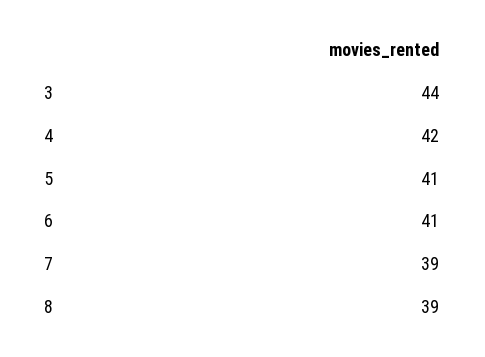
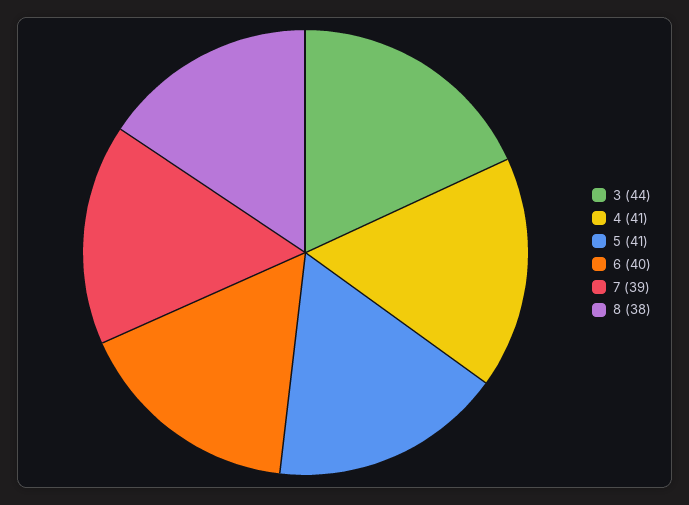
  {
    "3": 44,
-   "4": 42,
+   "4": 41,
    "5": 41,
-   "6": 41,
+   "6": 40,
    "7": 39,
-   "8": 39
+   "8": 38
  }

